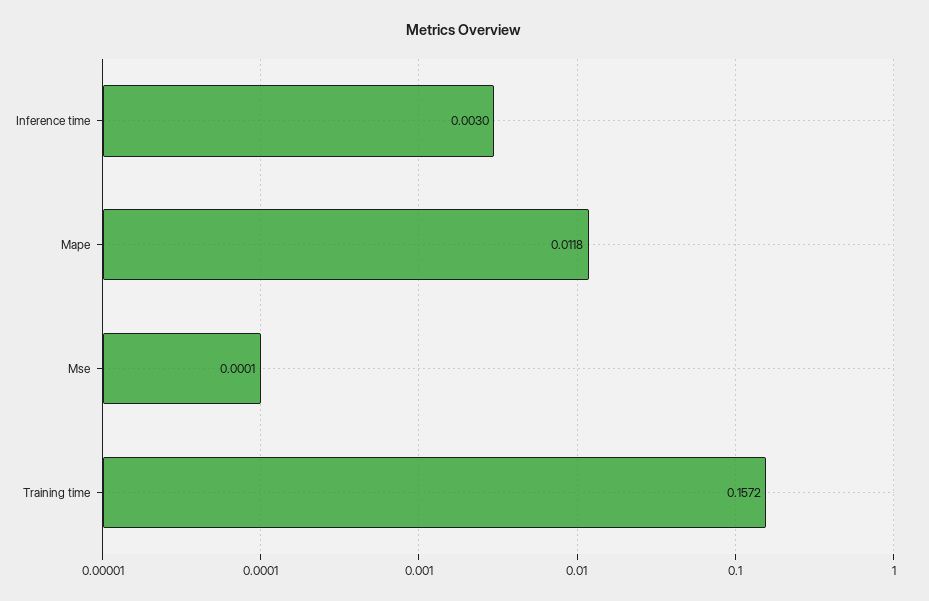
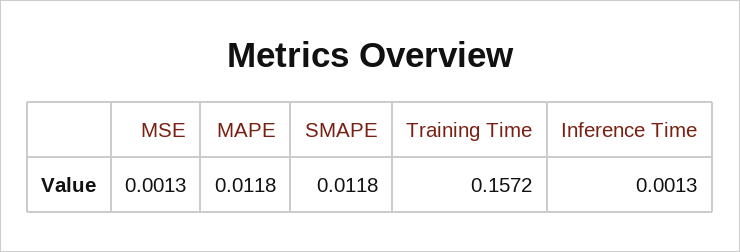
  {
-   "Inference time": 0.003,
+   "Inference time": 0.0013,
    "Mape": 0.0118,
-   "Mse": 0.0001,
+   "Mse": 0.0013,
-   "Training time": 0.1572
+   "Training time": 0.1572,
+   "SMAPE": 0.0118
  }

